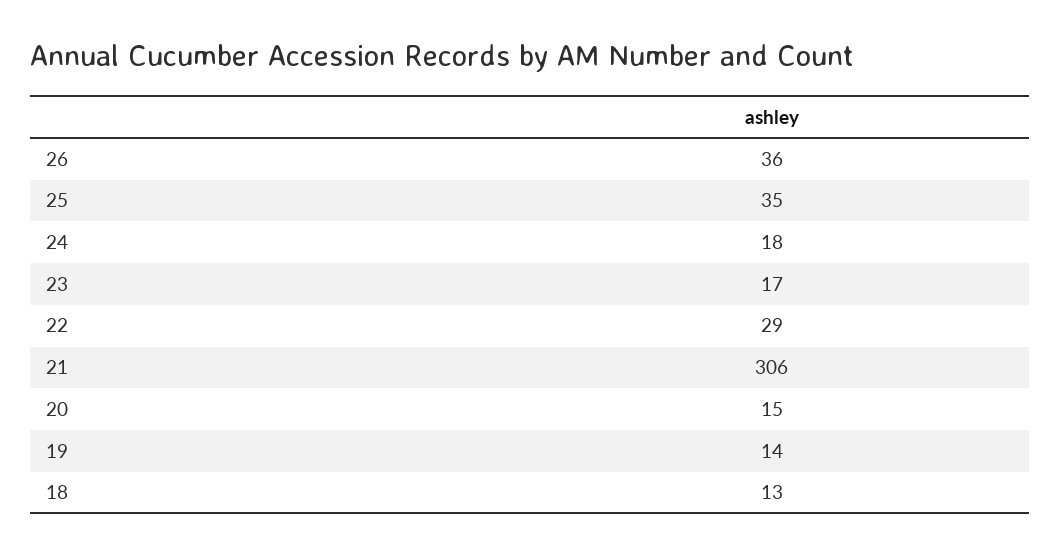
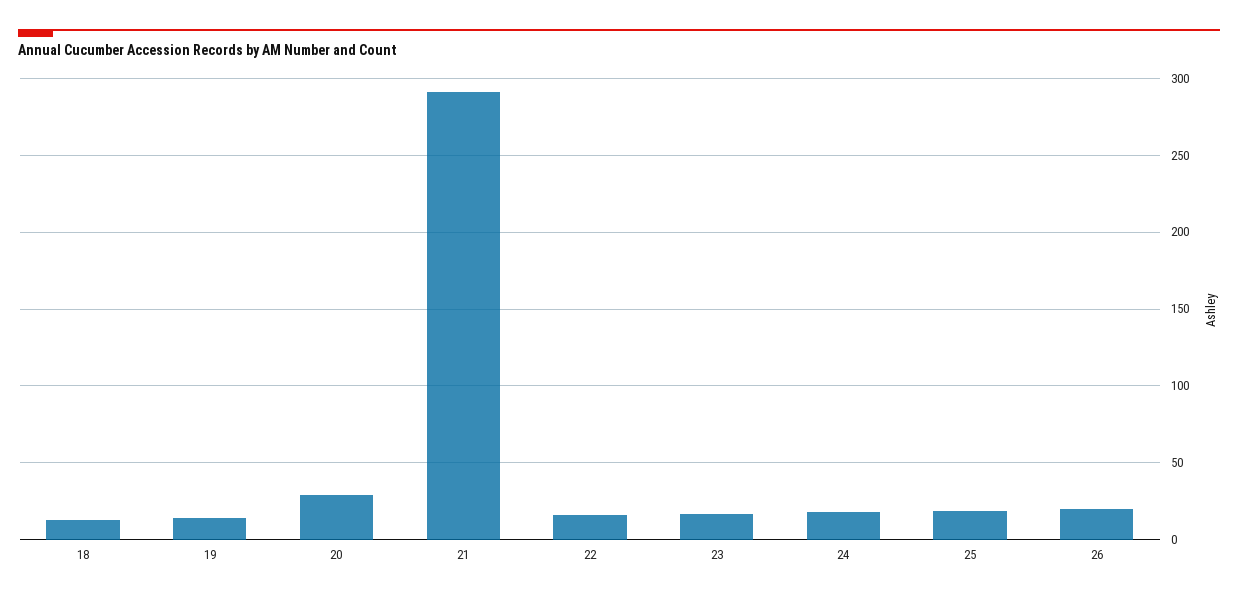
  {
-   "26": 36,
+   "26": 20,
-   "25": 35,
+   "25": 20,
    "24": 18,
    "23": 17,
-   "22": 29,
+   "22": 15,
-   "21": 306,
+   "21": 290,
-   "20": 15,
+   "20": 30,
    "19": 14,
    "18": 13
  }

